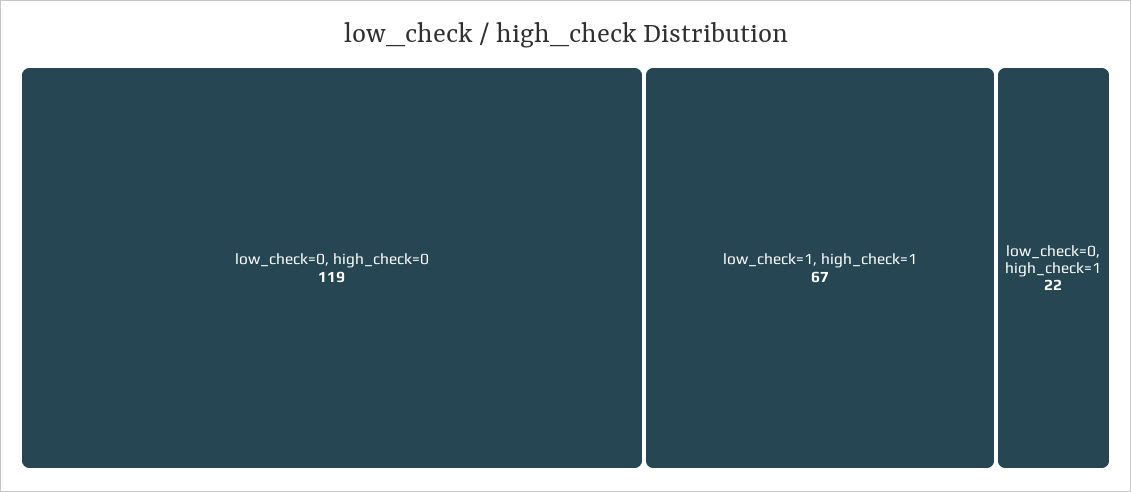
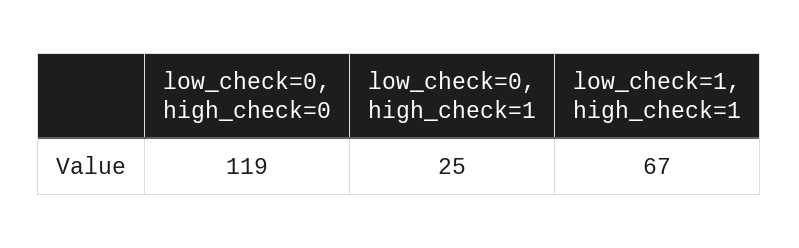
  {
    "low_check=0, high_check=0": 119,
    "low_check=1, high_check=1": 67,
-   "low_check=0, high_check=1": 22
+   "low_check=0, high_check=1": 25
  }

